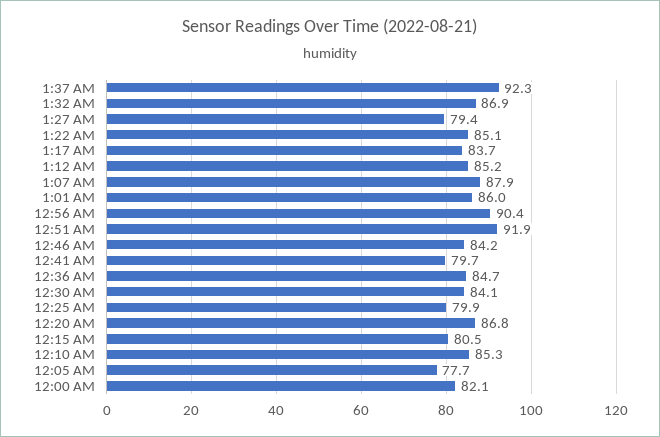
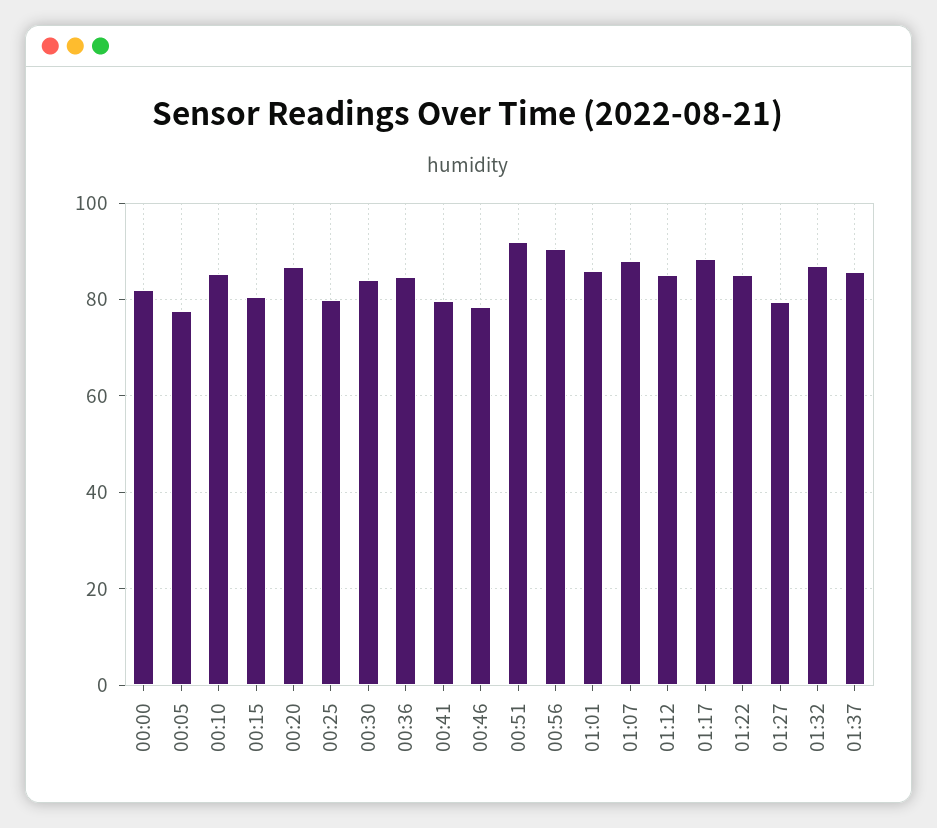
  {
-   "1:37 AM": 92.3,
+   "1:37 AM": 86,
    "1:32 AM": 86.9,
    "1:27 AM": 79.4,
    "1:22 AM": 85.1,
-   "1:17 AM": 83.7,
+   "1:17 AM": 88,
    "1:12 AM": 85.2,
    "1:07 AM": 87.9,
    "1:01 AM": 86,
    "12:56 AM": 90.4,
    "12:51 AM": 91.9,
-   "12:46 AM": 84.2,
+   "12:46 AM": 78,
    "12:41 AM": 79.7,
    "12:36 AM": 84.7,
    "12:30 AM": 84.1,
    "12:25 AM": 79.9,
    "12:20 AM": 86.8,
    "12:15 AM": 80.5,
    "12:10 AM": 85.3,
    "12:05 AM": 77.7,
    "12:00 AM": 82.1
  }

